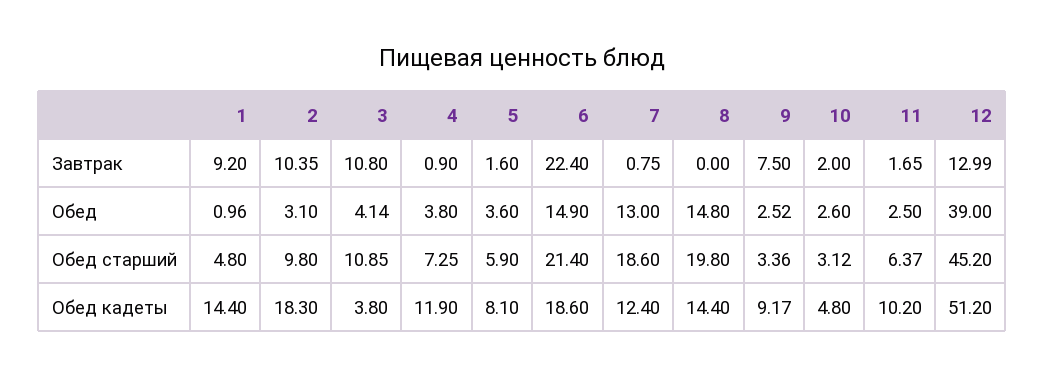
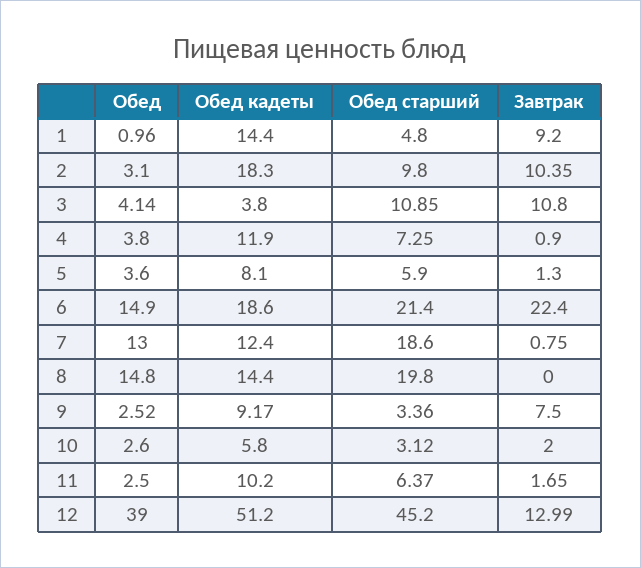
  {
    "1": {
      "Завтрак": 9.2,
      "Обед": 0.96,
      "Обед старший": 4.8,
      "Обед кадеты": 14.4
    },
    "2": {
      "Завтрак": 10.35,
      "Обед": 3.1,
      "Обед старший": 9.8,
      "Обед кадеты": 18.3
    },
    "3": {
      "Завтрак": 10.8,
      "Обед": 4.14,
      "Обед старший": 10.85,
      "Обед кадеты": 3.8
    },
    "4": {
      "Завтрак": 0.9,
      "Обед": 3.8,
      "Обед старший": 7.25,
      "Обед кадеты": 11.9
    },
    "5": {
-     "Завтрак": 1.6,
+     "Завтрак": 1.3,
      "Обед": 3.6,
      "Обед старший": 5.9,
      "Обед кадеты": 8.1
    },
    "6": {
      "Завтрак": 22.4,
      "Обед": 14.9,
      "Обед старший": 21.4,
      "Обед кадеты": 18.6
    },
    "7": {
      "Завтрак": 0.75,
      "Обед": 13,
      "Обед старший": 18.6,
      "Обед кадеты": 12.4
    },
    "8": {
      "Завтрак": 0,
      "Обед": 14.8,
      "Обед старший": 19.8,
      "Обед кадеты": 14.4
    },
    "9": {
      "Завтрак": 7.5,
      "Обед": 2.52,
      "Обед старший": 3.36,
      "Обед кадеты": 9.17
    },
    "10": {
      "Завтрак": 2,
      "Обед": 2.6,
      "Обед старший": 3.12,
-     "Обед кадеты": 4.8
+     "Обед кадеты": 5.8
    },
    "11": {
      "Завтрак": 1.65,
      "Обед": 2.5,
      "Обед старший": 6.37,
      "Обед кадеты": 10.2
    },
    "12": {
      "Завтрак": 12.99,
      "Обед": 39,
      "Обед старший": 45.2,
      "Обед кадеты": 51.2
    }
  }

